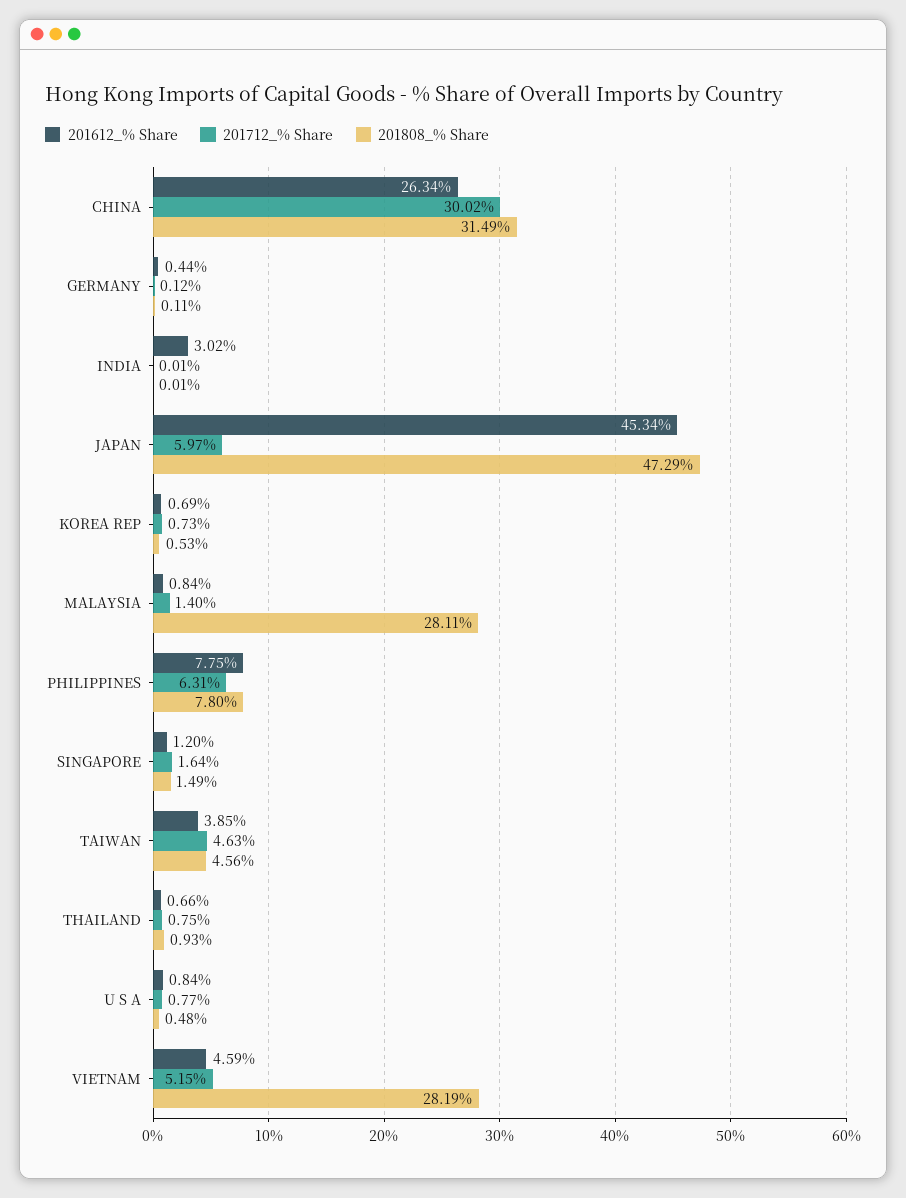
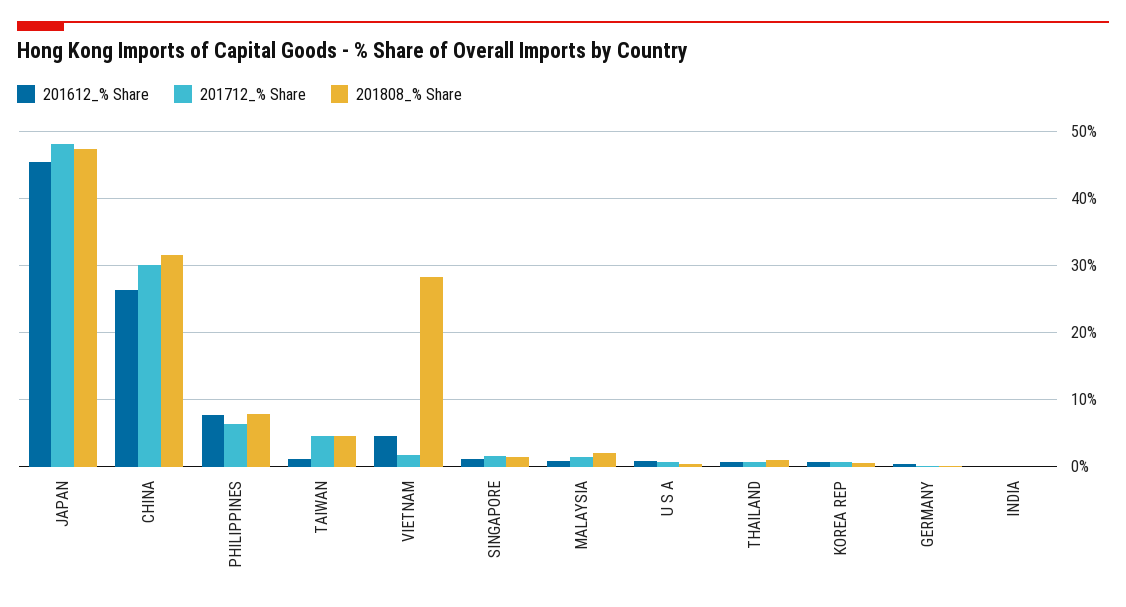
  {
    "201612_% Share": {
      "CHINA": 26.34,
      "GERMANY": 0.44,
-     "INDIA": 3.02,
+     "INDIA": 0,
      "JAPAN": 45.34,
      "KOREA REP": 0.69,
      "MALAYSIA": 0.84,
      "PHILIPPINES": 7.75,
      "SINGAPORE": 1.2,
-     "TAIWAN": 3.85,
+     "TAIWAN": 1,
      "THAILAND": 0.66,
      "U S A": 0.84,
      "VIETNAM": 4.59
    },
    "201712_% Share": {
      "CHINA": 30.02,
      "GERMANY": 0.12,
      "INDIA": 0.01,
-     "JAPAN": 5.97,
+     "JAPAN": 48,
      "KOREA REP": 0.73,
      "MALAYSIA": 1.4,
      "PHILIPPINES": 6.31,
      "SINGAPORE": 1.64,
      "TAIWAN": 4.63,
      "THAILAND": 0.75,
      "U S A": 0.77,
-     "VIETNAM": 5.15
+     "VIETNAM": 2
    },
    "201808_% Share": {
      "CHINA": 31.49,
      "GERMANY": 0.11,
      "INDIA": 0.01,
      "JAPAN": 47.29,
      "KOREA REP": 0.53,
-     "MALAYSIA": 28.11,
+     "MALAYSIA": 2,
      "PHILIPPINES": 7.8,
      "SINGAPORE": 1.49,
      "TAIWAN": 4.56,
      "THAILAND": 0.93,
      "U S A": 0.48,
      "VIETNAM": 28.19
    }
  }

